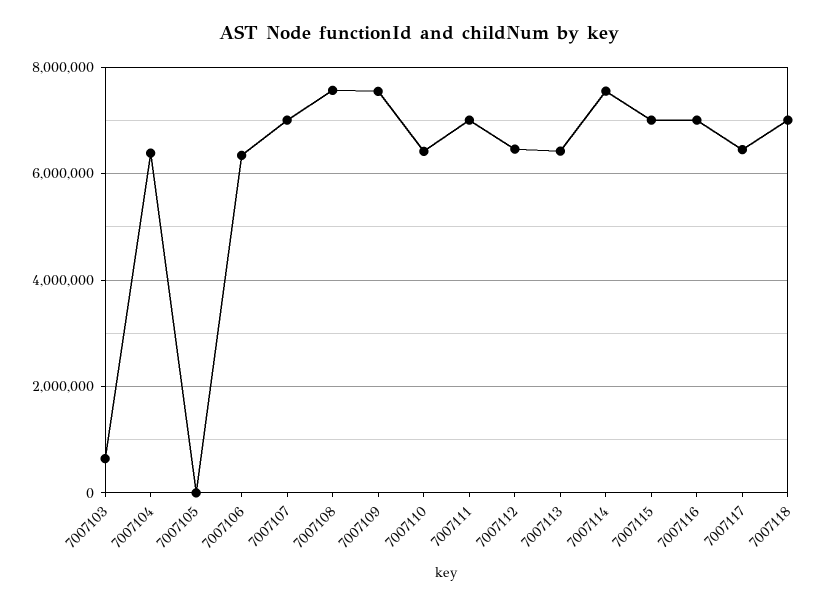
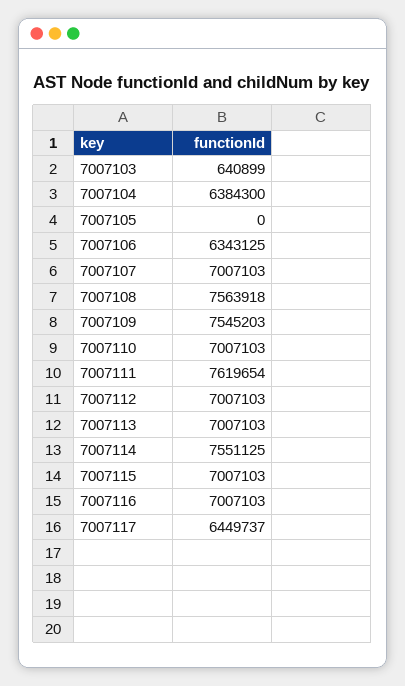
  {
    "7007103": 640899,
    "7007104": 6384300,
    "7007105": 0,
    "7007106": 6343125,
    "7007107": 7007103,
    "7007108": 7563918,
    "7007109": 7545203,
-   "7007110": 6400000,
+   "7007110": 7007103,
-   "7007111": 7000000,
+   "7007111": 7619654,
-   "7007112": 6400000,
+   "7007112": 7007103,
-   "7007113": 6400000,
+   "7007113": 7007103,
    "7007114": 7551125,
    "7007115": 7007103,
    "7007116": 7007103,
-   "7007117": 6449737,
+   "7007117": 6449737
-   "7007118": 7000000
  }

